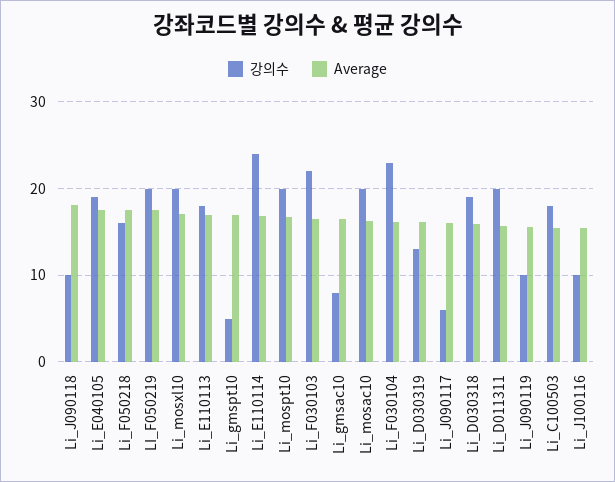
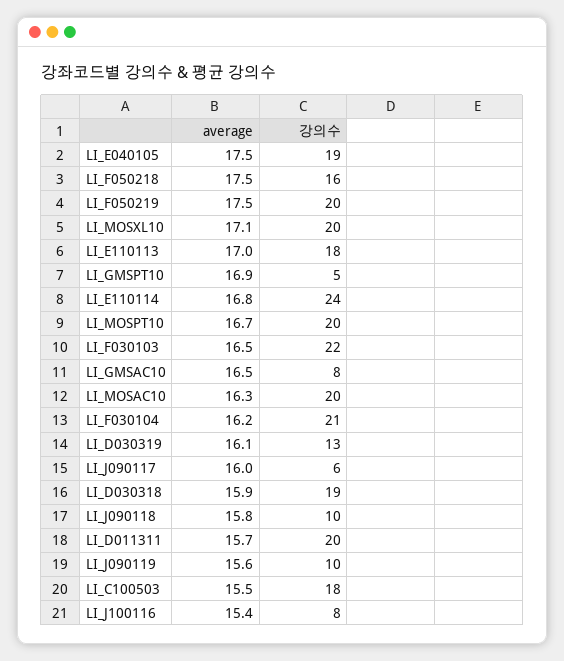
  {
    "강의수": {
      "Li_J090118": 10,
      "Li_E040105": 19,
      "Li_F050218": 16,
      "LI_F050219": 20,
      "Li_mosxl10": 20,
      "Li_E110113": 18,
      "Li_gmspt10": 5,
      "Li_E110114": 24,
      "Li_mospt10": 20,
      "Li_F030103": 22,
      "Li_gmsac10": 8,
      "Li_mosac10": 20,
-     "Li_F030104": 23,
+     "Li_F030104": 21,
      "Li_D030319": 13,
      "Li_J090117": 6,
      "Li_D030318": 19,
      "Li_D011311": 20,
      "Li_J090119": 10,
      "Li_C100503": 18,
-     "Li_J100116": 10
+     "Li_J100116": 8
    },
    "Average": {
-     "Li_J090118": 18,
+     "Li_J090118": 15.8,
      "Li_E040105": 17.5,
      "Li_F050218": 17.5,
      "LI_F050219": 17.5,
      "Li_mosxl10": 17.1,
      "Li_E110113": 17,
      "Li_gmspt10": 16.9,
      "Li_E110114": 16.8,
      "Li_mospt10": 16.7,
      "Li_F030103": 16.5,
      "Li_gmsac10": 16.5,
      "Li_mosac10": 16.3,
      "Li_F030104": 16.2,
      "Li_D030319": 16.1,
      "Li_J090117": 16,
      "Li_D030318": 15.9,
      "Li_D011311": 15.7,
      "Li_J090119": 15.6,
      "Li_C100503": 15.5,
      "Li_J100116": 15.4
    }
  }

